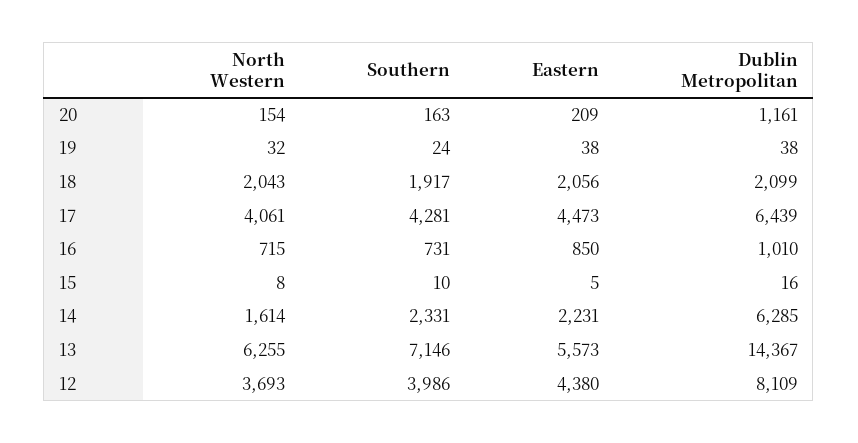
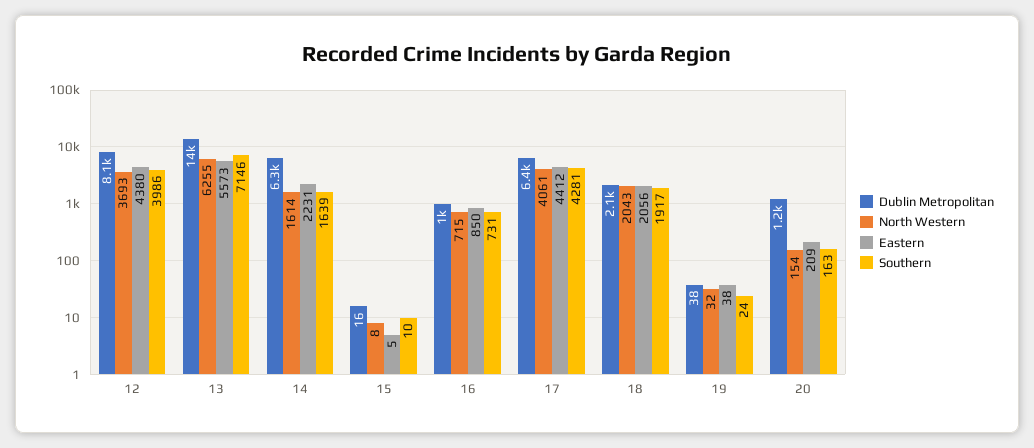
  {
    "North Western": {
      "20": 154,
      "19": 32,
      "18": 2043,
      "17": 4061,
      "16": 715,
      "15": 8,
      "14": 1614,
      "13": 6255,
      "12": 3693
    },
    "Southern": {
      "20": 163,
      "19": 24,
      "18": 1917,
      "17": 4281,
      "16": 731,
      "15": 10,
-     "14": 2331,
+     "14": 1639,
      "13": 7146,
      "12": 3986
    },
    "Eastern": {
      "20": 209,
      "19": 38,
      "18": 2056,
-     "17": 4473,
+     "17": 4412,
      "16": 850,
      "15": 5,
      "14": 2231,
      "13": 5573,
      "12": 4380
    },
    "Dublin Metropolitan": {
      "20": 1161,
      "19": 38,
      "18": 2099,
      "17": 6439,
      "16": 1010,
      "15": 16,
      "14": 6285,
      "13": 14367,
      "12": 8109
    }
  }

